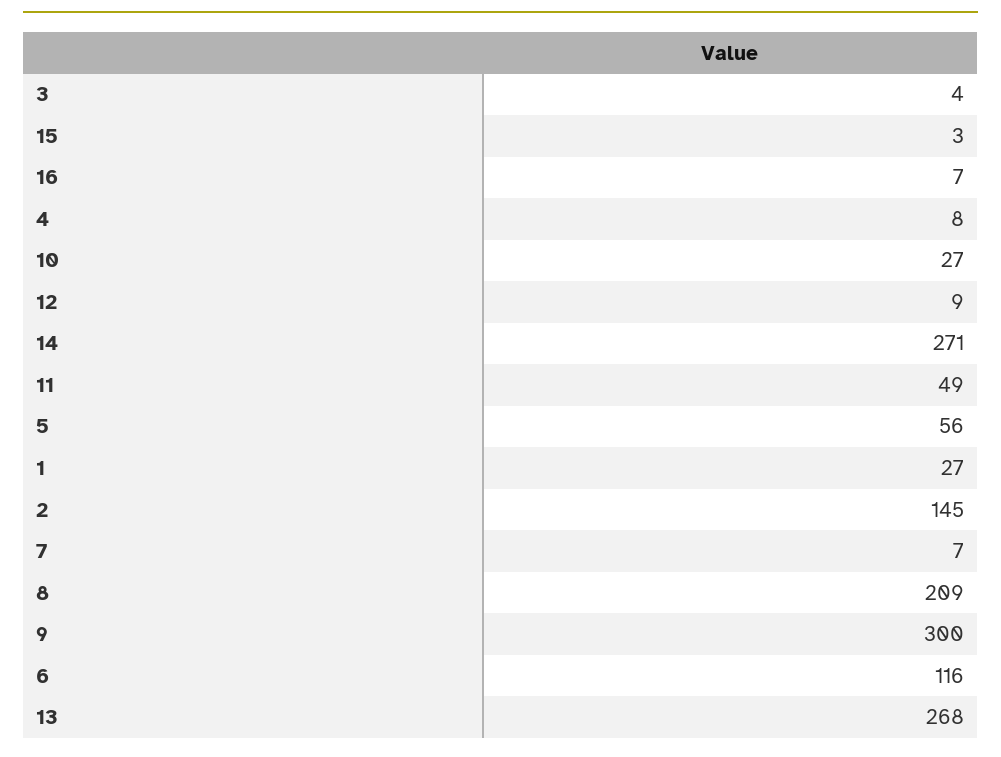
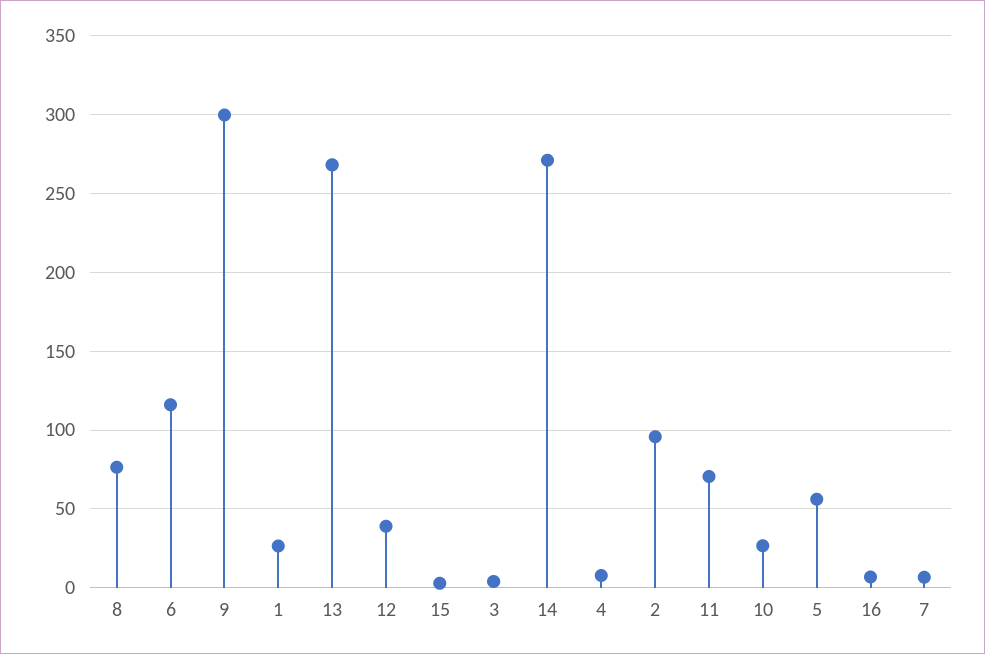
  {
    "3": 4,
    "15": 3,
    "16": 7,
    "4": 8,
    "10": 27,
-   "12": 9,
+   "12": 40,
    "14": 271,
-   "11": 49,
+   "11": 70,
    "5": 56,
    "1": 27,
-   "2": 145,
+   "2": 95,
    "7": 7,
-   "8": 209,
+   "8": 75,
    "9": 300,
    "6": 116,
    "13": 268
  }

